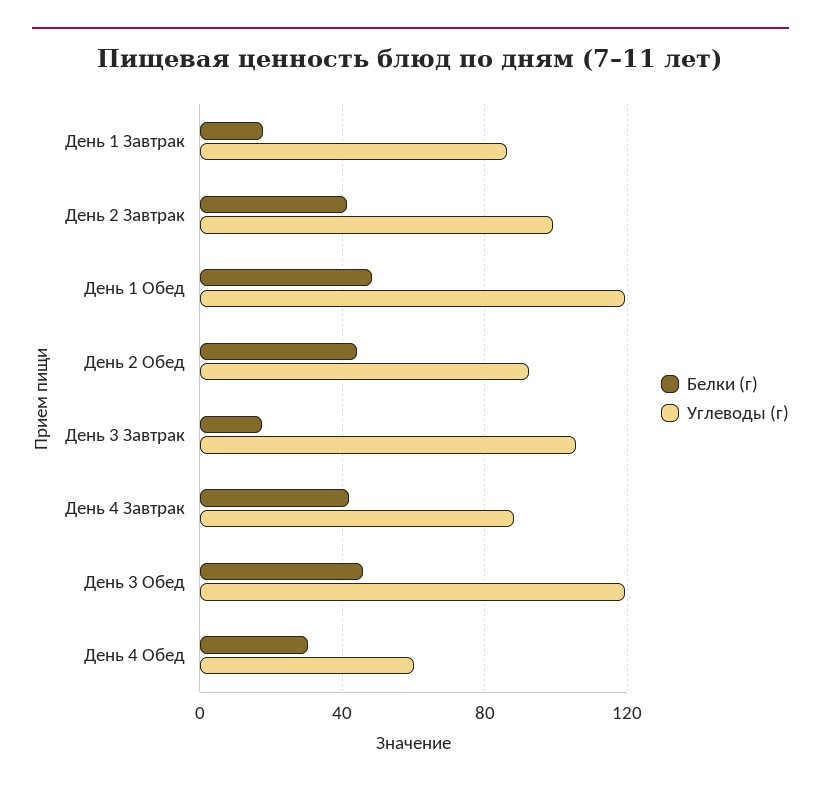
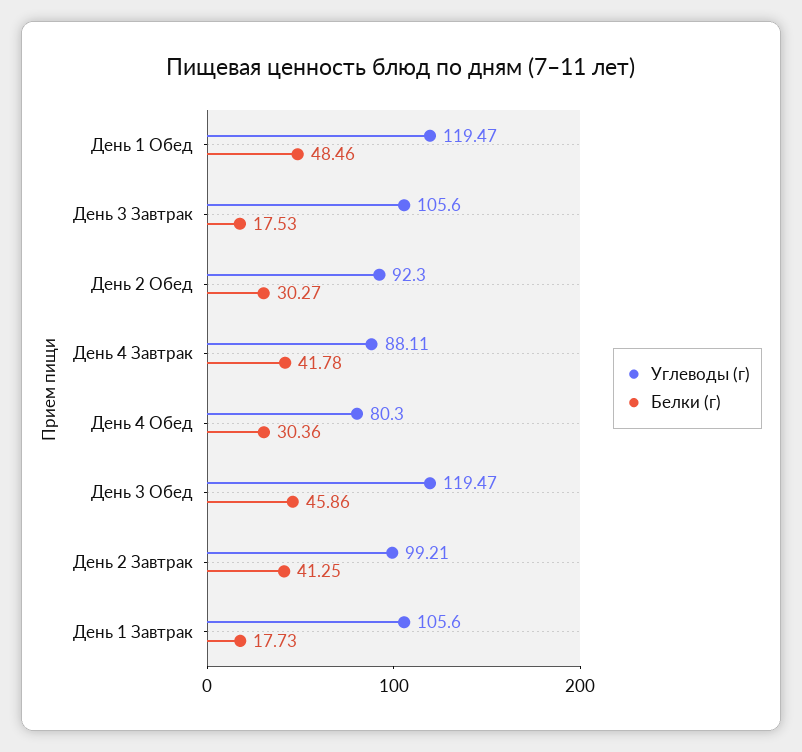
  {
    "Белки (г)": {
      "День 1 Завтрак": 17.73,
      "День 2 Завтрак": 41.25,
      "День 1 Обед": 48.46,
-     "День 2 Обед": 45,
+     "День 2 Обед": 30.27,
      "День 3 Завтрак": 17.53,
      "День 4 Завтрак": 41.78,
      "День 3 Обед": 45.86,
      "День 4 Обед": 30.36
    },
    "Углеводы (г)": {
-     "День 1 Завтрак": 85,
+     "День 1 Завтрак": 105.6,
      "День 2 Завтрак": 99.21,
      "День 1 Обед": 119.47,
      "День 2 Обед": 92.3,
      "День 3 Завтрак": 105.6,
      "День 4 Завтрак": 88.11,
      "День 3 Обед": 119.47,
-     "День 4 Обед": 60
+     "День 4 Обед": 80.3
    }
  }

